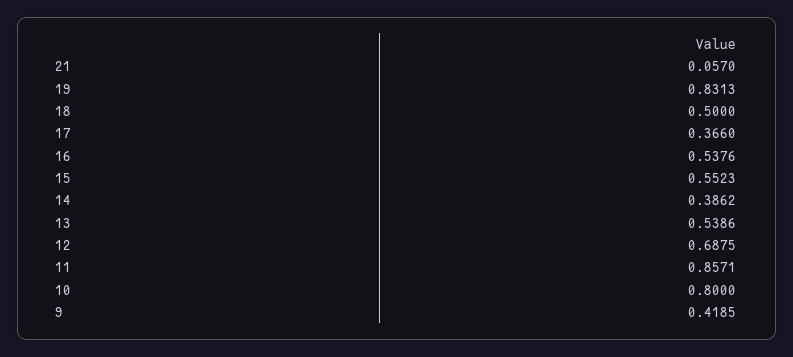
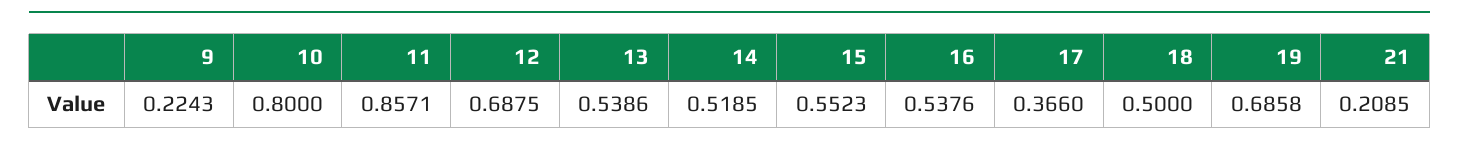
  {
-   "21": 0.057,
+   "21": 0.2085,
-   "19": 0.8313,
+   "19": 0.6858,
    "18": 0.5,
    "17": 0.366,
    "16": 0.5376,
    "15": 0.5523,
-   "14": 0.3862,
+   "14": 0.5185,
    "13": 0.5386,
    "12": 0.6875,
    "11": 0.8571,
    "10": 0.8,
-   "9": 0.4185
+   "9": 0.2243
  }

